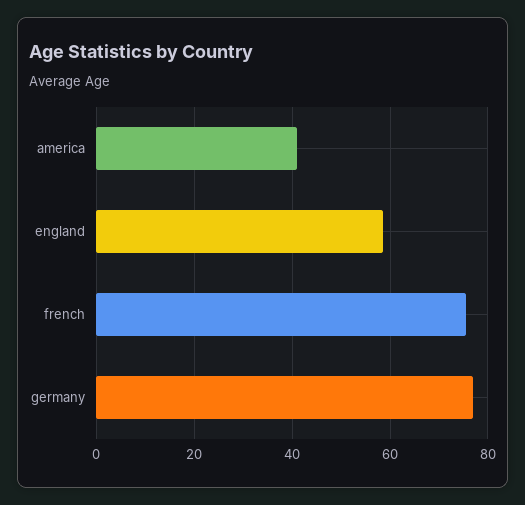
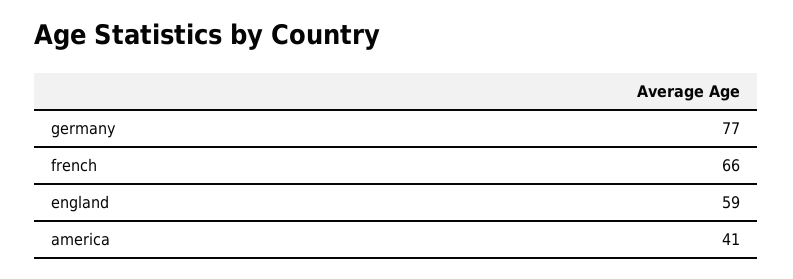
  {
    "america": 41,
    "england": 59,
-   "french": 76,
+   "french": 66,
    "germany": 77
  }

